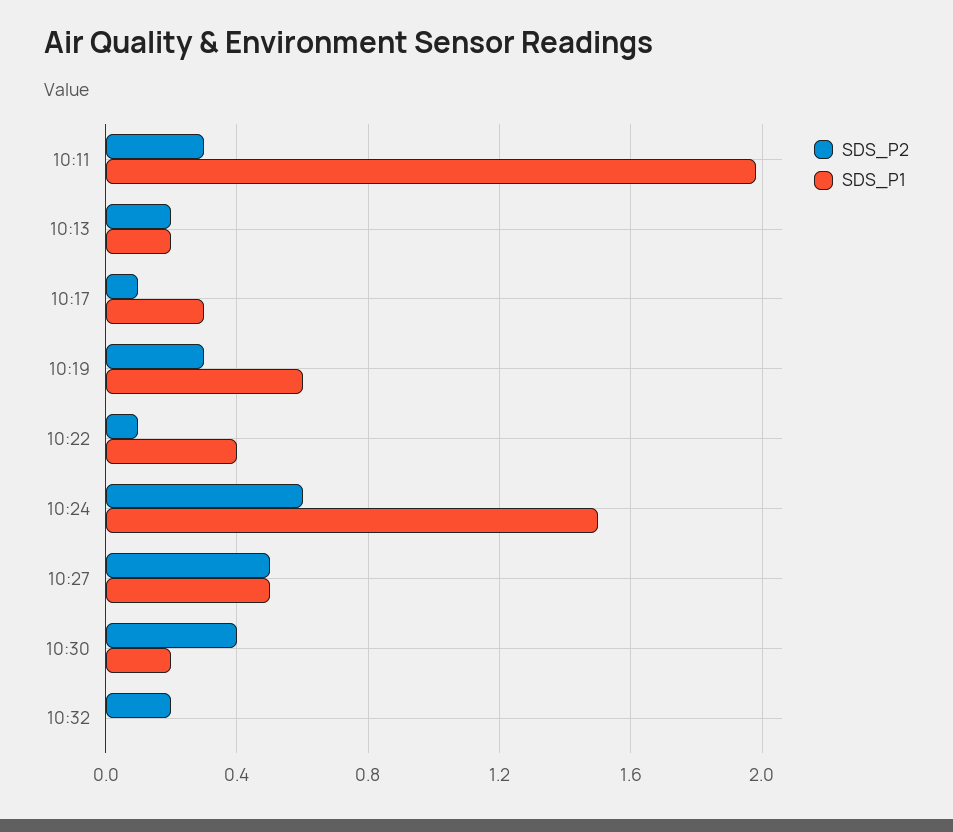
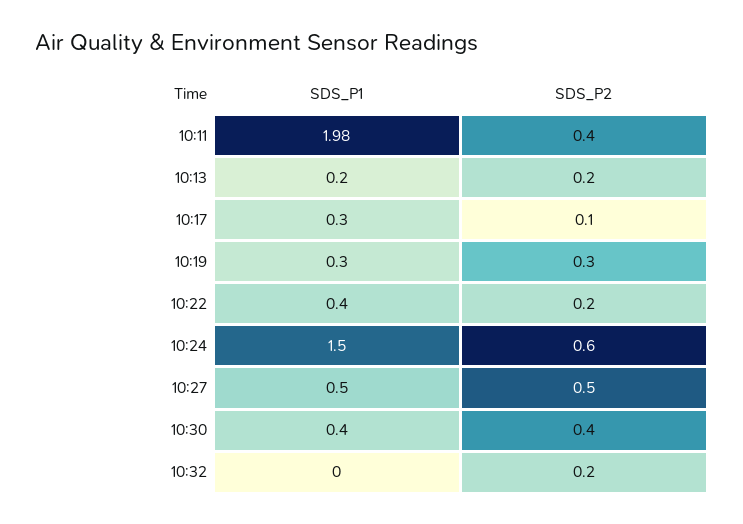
  {
    "SDS_P2": {
-     "10:11": 0.3,
+     "10:11": 0.4,
      "10:13": 0.2,
      "10:17": 0.1,
      "10:19": 0.3,
-     "10:22": 0.1,
+     "10:22": 0.2,
      "10:24": 0.6,
      "10:27": 0.5,
      "10:30": 0.4,
      "10:32": 0.2
    },
    "SDS_P1": {
      "10:11": 1.98,
      "10:13": 0.2,
      "10:17": 0.3,
-     "10:19": 0.6,
+     "10:19": 0.3,
      "10:22": 0.4,
      "10:24": 1.5,
      "10:27": 0.5,
-     "10:30": 0.2,
+     "10:30": 0.4,
      "10:32": 0
    }
  }

